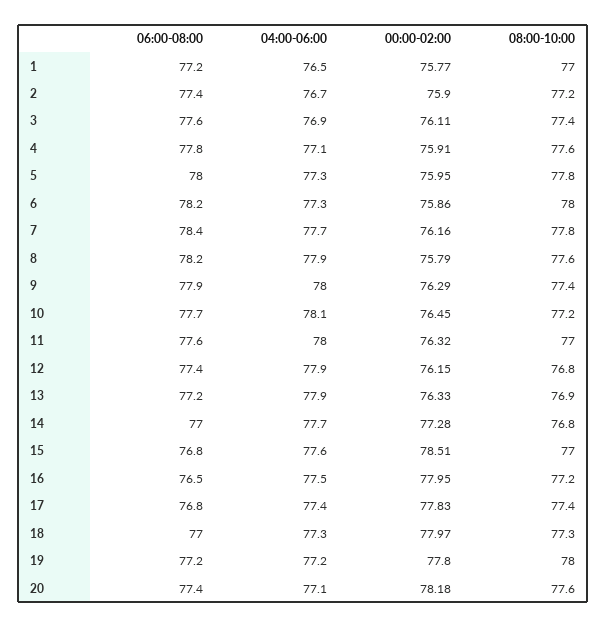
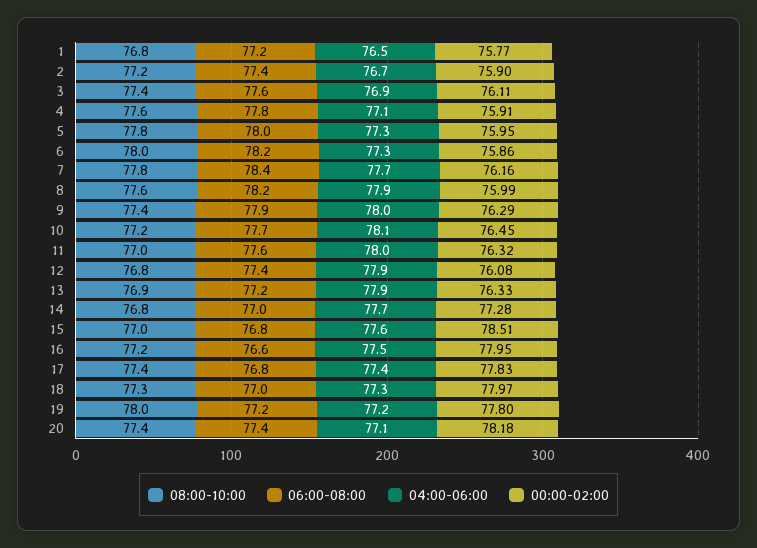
  {
    "06:00-08:00": {
      "1": 77.2,
      "2": 77.4,
      "3": 77.6,
      "4": 77.8,
      "5": 78,
      "6": 78.2,
      "7": 78.4,
      "8": 78.2,
      "9": 77.9,
      "10": 77.7,
      "11": 77.6,
      "12": 77.4,
      "13": 77.2,
      "14": 77,
      "15": 76.8,
-     "16": 76.5,
+     "16": 76.6,
      "17": 76.8,
      "18": 77,
      "19": 77.2,
      "20": 77.4
    },
    "04:00-06:00": {
      "1": 76.5,
      "2": 76.7,
      "3": 76.9,
      "4": 77.1,
      "5": 77.3,
      "6": 77.3,
      "7": 77.7,
      "8": 77.9,
      "9": 78,
      "10": 78.1,
      "11": 78,
      "12": 77.9,
      "13": 77.9,
      "14": 77.7,
      "15": 77.6,
      "16": 77.5,
      "17": 77.4,
      "18": 77.3,
      "19": 77.2,
      "20": 77.1
    },
    "00:00-02:00": {
      "1": 75.77,
      "2": 75.9,
      "3": 76.11,
      "4": 75.91,
      "5": 75.95,
      "6": 75.86,
      "7": 76.16,
-     "8": 75.79,
+     "8": 75.99,
      "9": 76.29,
      "10": 76.45,
      "11": 76.32,
-     "12": 76.15,
+     "12": 76.08,
      "13": 76.33,
      "14": 77.28,
      "15": 78.51,
      "16": 77.95,
      "17": 77.83,
      "18": 77.97,
      "19": 77.8,
      "20": 78.18
    },
    "08:00-10:00": {
-     "1": 77,
+     "1": 76.8,
      "2": 77.2,
      "3": 77.4,
      "4": 77.6,
      "5": 77.8,
      "6": 78,
      "7": 77.8,
      "8": 77.6,
      "9": 77.4,
      "10": 77.2,
      "11": 77,
      "12": 76.8,
      "13": 76.9,
      "14": 76.8,
      "15": 77,
      "16": 77.2,
      "17": 77.4,
      "18": 77.3,
      "19": 78,
-     "20": 77.6
+     "20": 77.4
    }
  }

